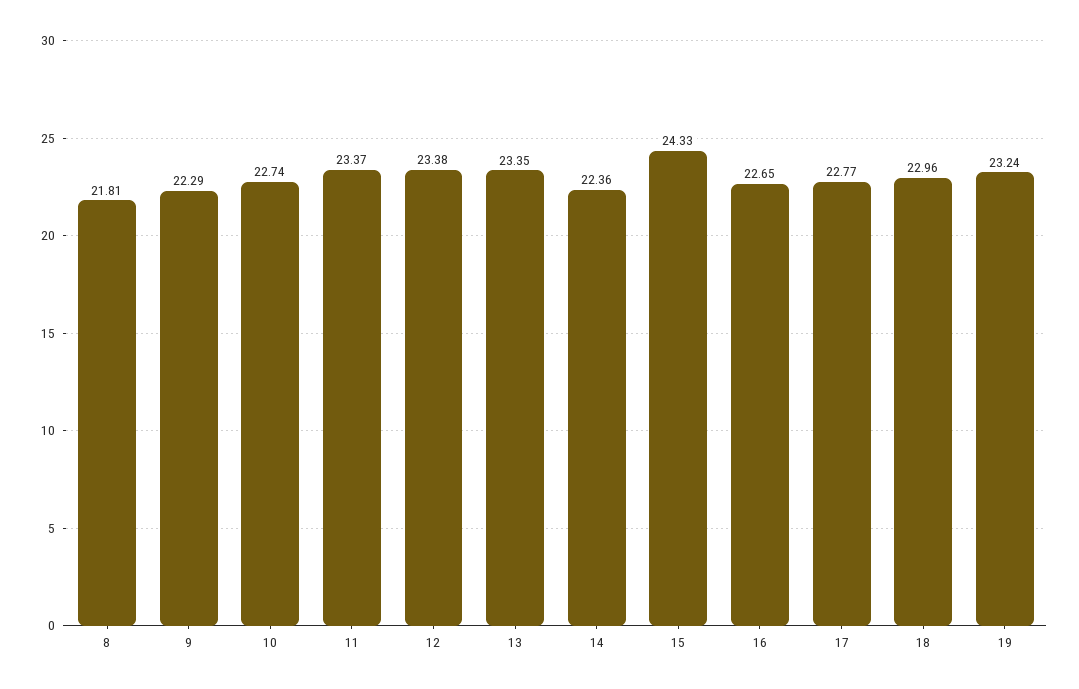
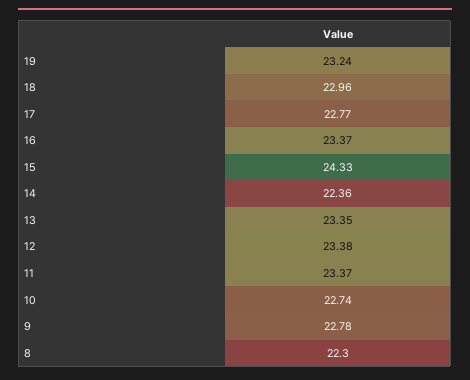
  {
-   "8": 21.81,
+   "8": 22.3,
-   "9": 22.29,
+   "9": 22.78,
    "10": 22.74,
    "11": 23.37,
    "12": 23.38,
    "13": 23.35,
    "14": 22.36,
    "15": 24.33,
-   "16": 22.65,
+   "16": 23.37,
    "17": 22.77,
    "18": 22.96,
    "19": 23.24
  }

